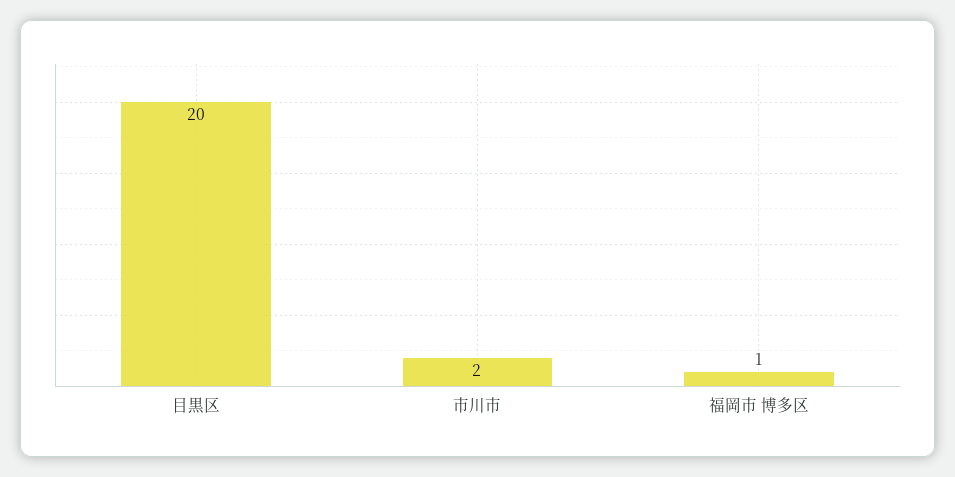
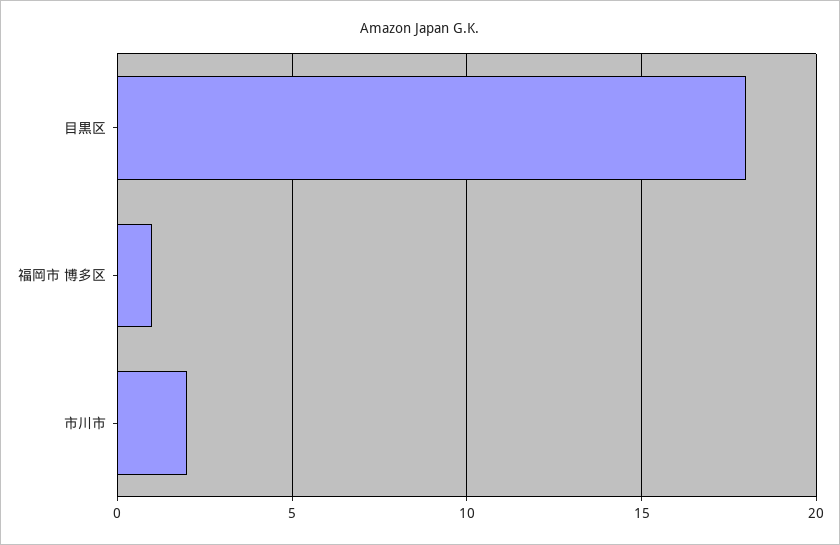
  {
-   "目黒区": 20,
+   "目黒区": 18,
    "市川市": 2,
    "福岡市 博多区": 1
  }

